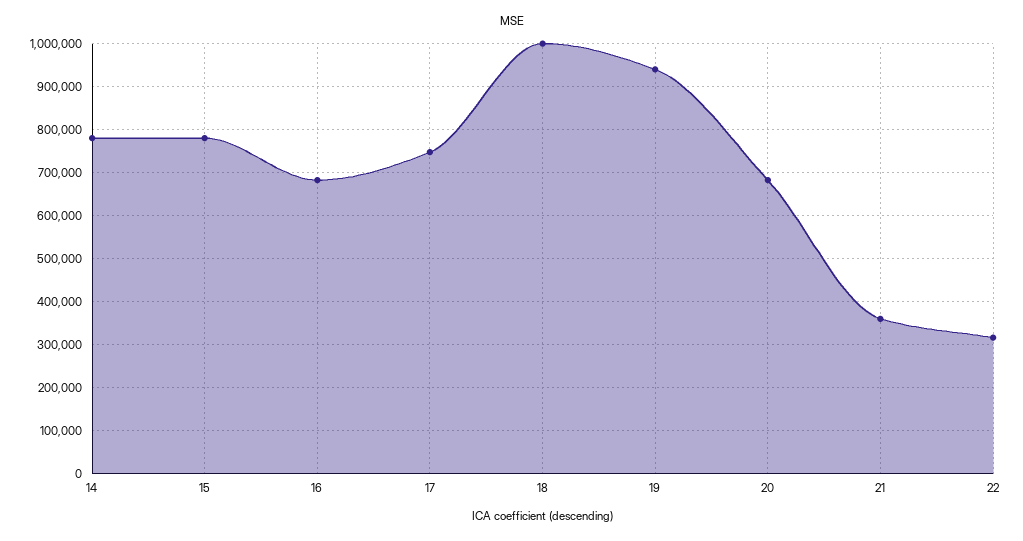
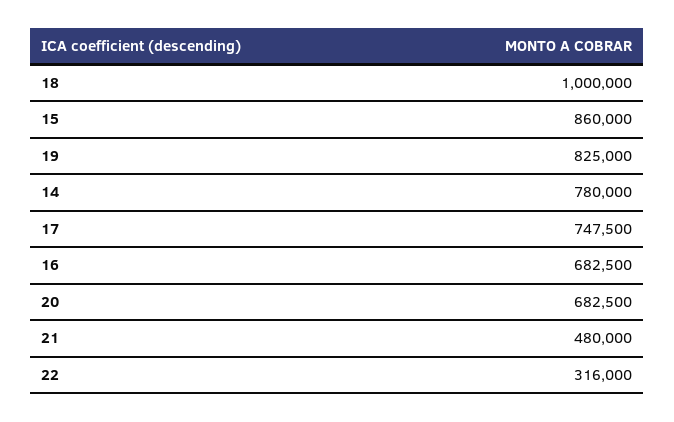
  {
    "14": 780000,
-   "15": 780000,
+   "15": 860000,
    "16": 682500,
    "17": 747500,
    "18": 1000000,
-   "19": 940000,
+   "19": 825000,
    "20": 682500,
-   "21": 360000,
+   "21": 480000,
    "22": 316000
  }

